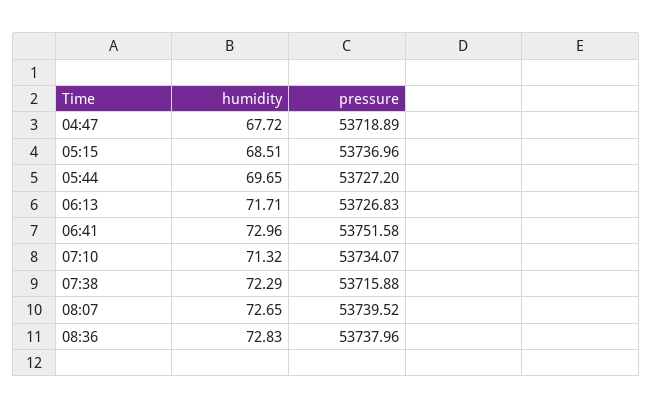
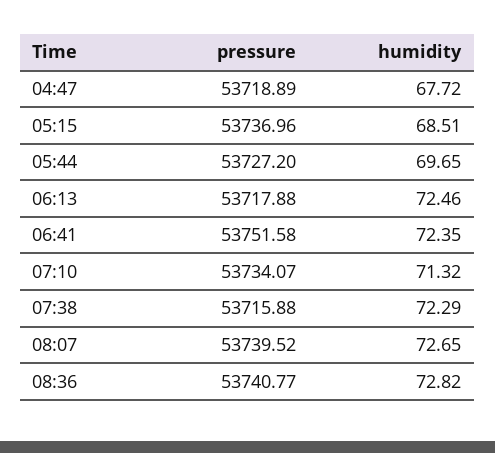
  {
    "humidity": {
      "04:47": 67.72,
      "05:15": 68.51,
      "05:44": 69.65,
-     "06:13": 71.71,
+     "06:13": 72.46,
-     "06:41": 72.96,
+     "06:41": 72.35,
      "07:10": 71.32,
      "07:38": 72.29,
      "08:07": 72.65,
-     "08:36": 72.83
+     "08:36": 72.82
    },
    "pressure": {
      "04:47": 53718.89,
      "05:15": 53736.96,
      "05:44": 53727.2,
-     "06:13": 53726.83,
+     "06:13": 53717.88,
      "06:41": 53751.58,
      "07:10": 53734.07,
      "07:38": 53715.88,
      "08:07": 53739.52,
-     "08:36": 53737.96
+     "08:36": 53740.77
    }
  }

